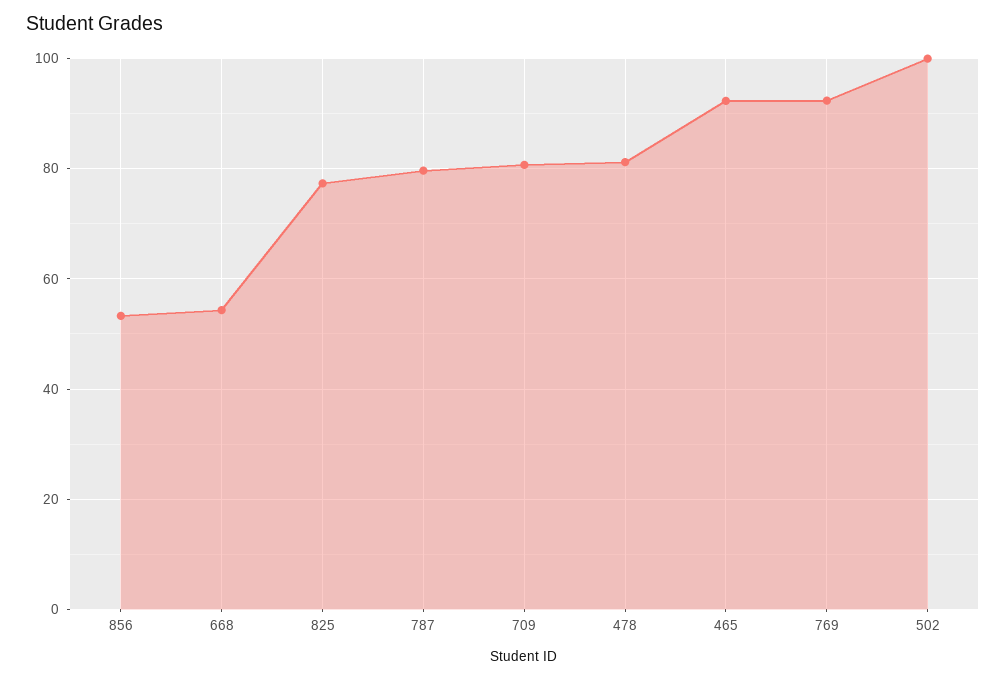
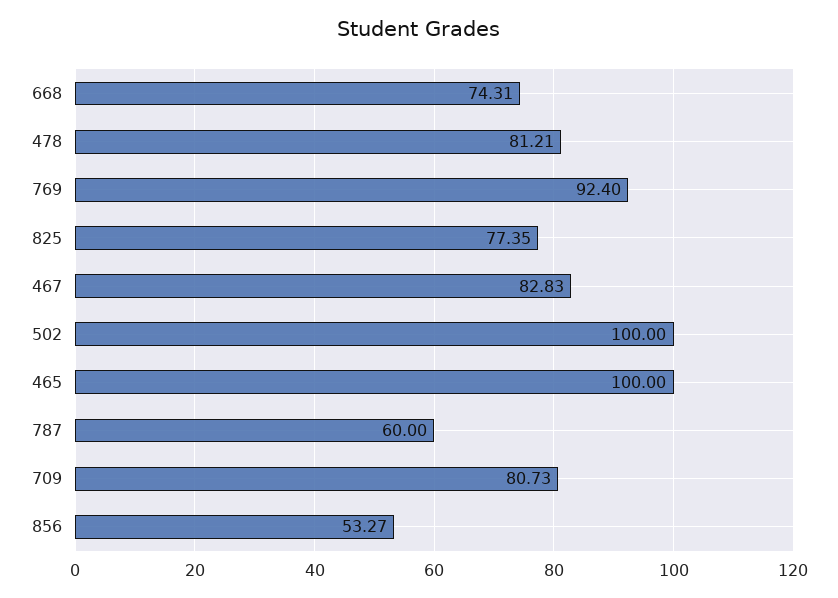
  {
    "856": 53.27,
-   "668": 54,
+   "668": 74.31,
    "825": 77.35,
-   "787": 80,
+   "787": 60,
    "709": 80.73,
    "478": 81.21,
-   "465": 92,
+   "465": 100,
    "769": 92.4,
-   "502": 100
+   "502": 100,
+   "467": 82.83
  }

